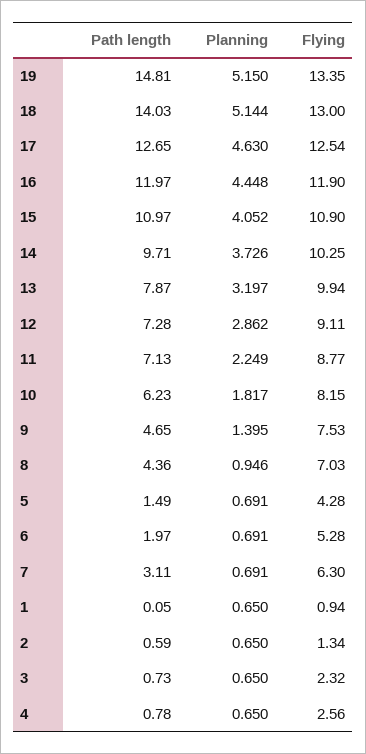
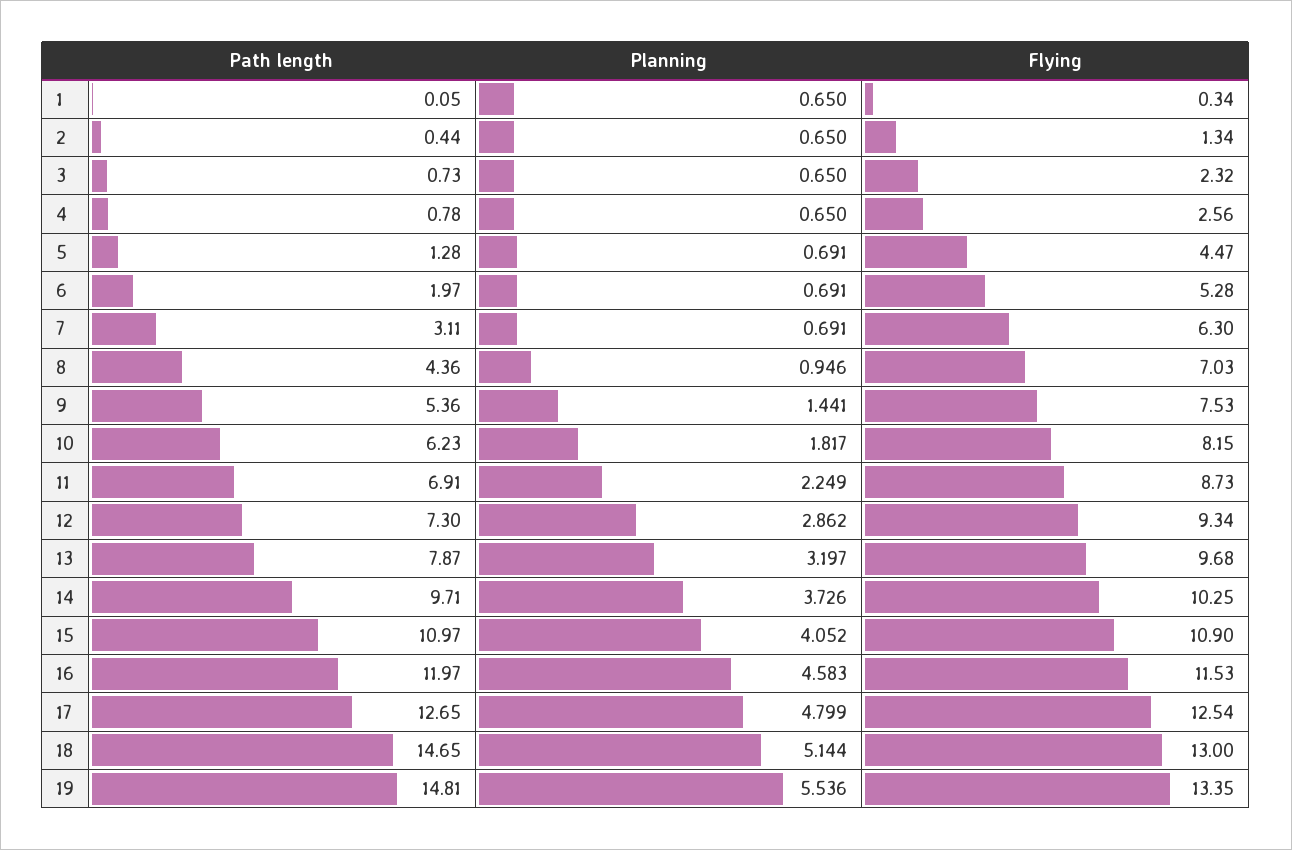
  {
    "Path length": {
      "19": 14.81,
-     "18": 14.03,
+     "18": 14.65,
      "17": 12.65,
      "16": 11.97,
      "15": 10.97,
      "14": 9.71,
      "13": 7.87,
-     "12": 7.28,
+     "12": 7.3,
-     "11": 7.13,
+     "11": 6.91,
      "10": 6.23,
-     "9": 4.65,
+     "9": 5.36,
      "8": 4.36,
-     "5": 1.49,
+     "5": 1.28,
      "6": 1.97,
      "7": 3.11,
      "1": 0.05,
-     "2": 0.59,
+     "2": 0.44,
      "3": 0.73,
      "4": 0.78
    },
    "Planning": {
-     "19": 5.15,
+     "19": 5.536,
      "18": 5.144,
-     "17": 4.63,
+     "17": 4.799,
-     "16": 4.448,
+     "16": 4.583,
      "15": 4.052,
      "14": 3.726,
      "13": 3.197,
      "12": 2.862,
      "11": 2.249,
      "10": 1.817,
-     "9": 1.395,
+     "9": 1.441,
      "8": 0.946,
      "5": 0.691,
      "6": 0.691,
      "7": 0.691,
      "1": 0.65,
      "2": 0.65,
      "3": 0.65,
      "4": 0.65
    },
    "Flying": {
      "19": 13.35,
      "18": 13,
      "17": 12.54,
-     "16": 11.9,
+     "16": 11.53,
      "15": 10.9,
      "14": 10.25,
-     "13": 9.94,
+     "13": 9.68,
-     "12": 9.11,
+     "12": 9.34,
-     "11": 8.77,
+     "11": 8.73,
      "10": 8.15,
      "9": 7.53,
      "8": 7.03,
-     "5": 4.28,
+     "5": 4.47,
      "6": 5.28,
      "7": 6.3,
-     "1": 0.94,
+     "1": 0.34,
      "2": 1.34,
      "3": 2.32,
      "4": 2.56
    }
  }

